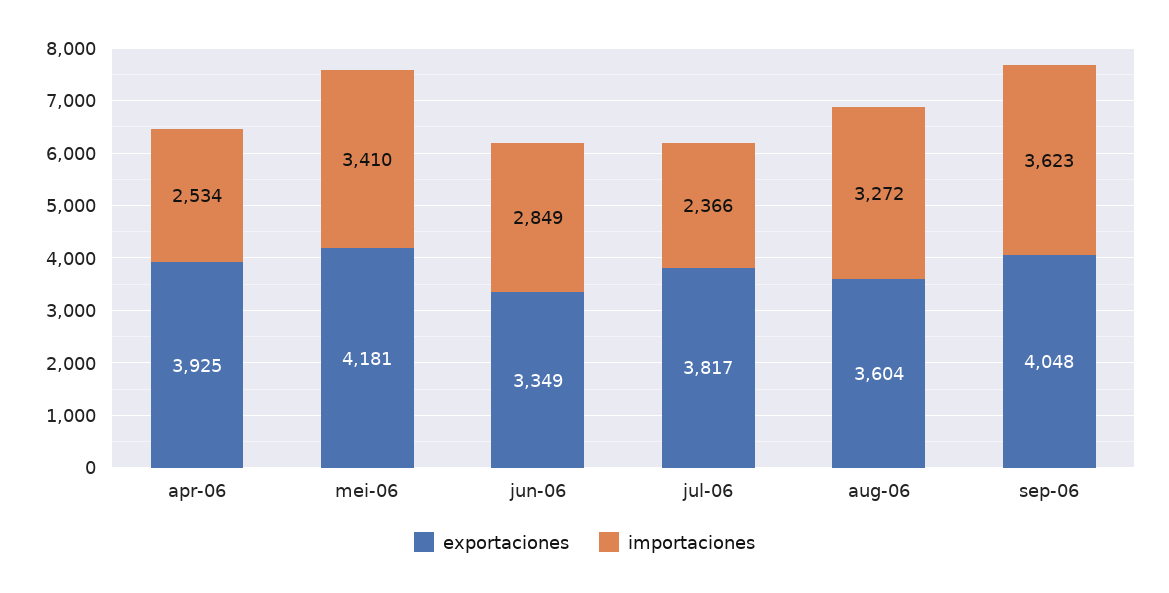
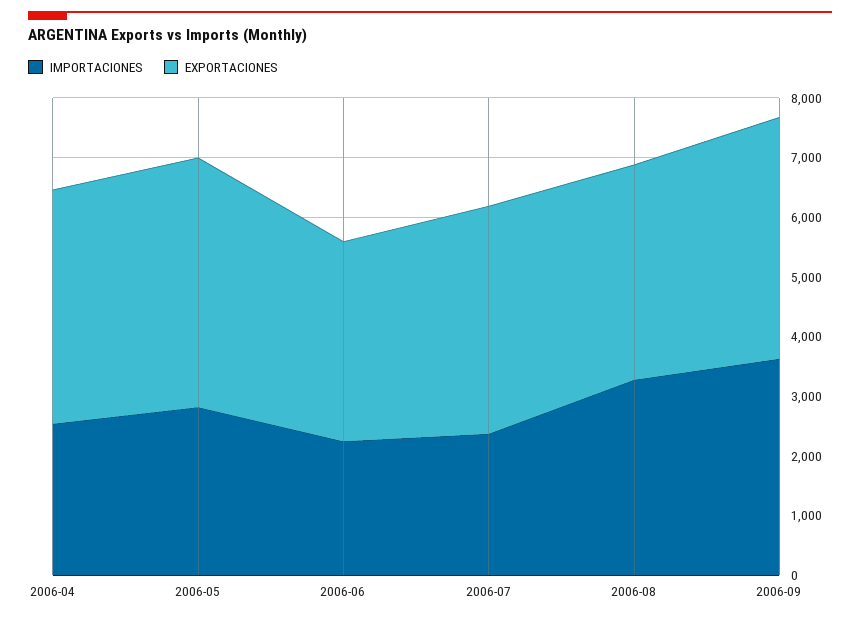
  {
    "exportaciones": {
      "apr-06": 3925,
      "mei-06": 4181,
      "jun-06": 3349,
      "jul-06": 3817,
      "aug-06": 3604,
      "sep-06": 4048
    },
    "importaciones": {
      "apr-06": 2534,
-     "mei-06": 3410,
+     "mei-06": 2800,
-     "jun-06": 2849,
+     "jun-06": 2200,
      "jul-06": 2366,
      "aug-06": 3272,
      "sep-06": 3623
    }
  }

